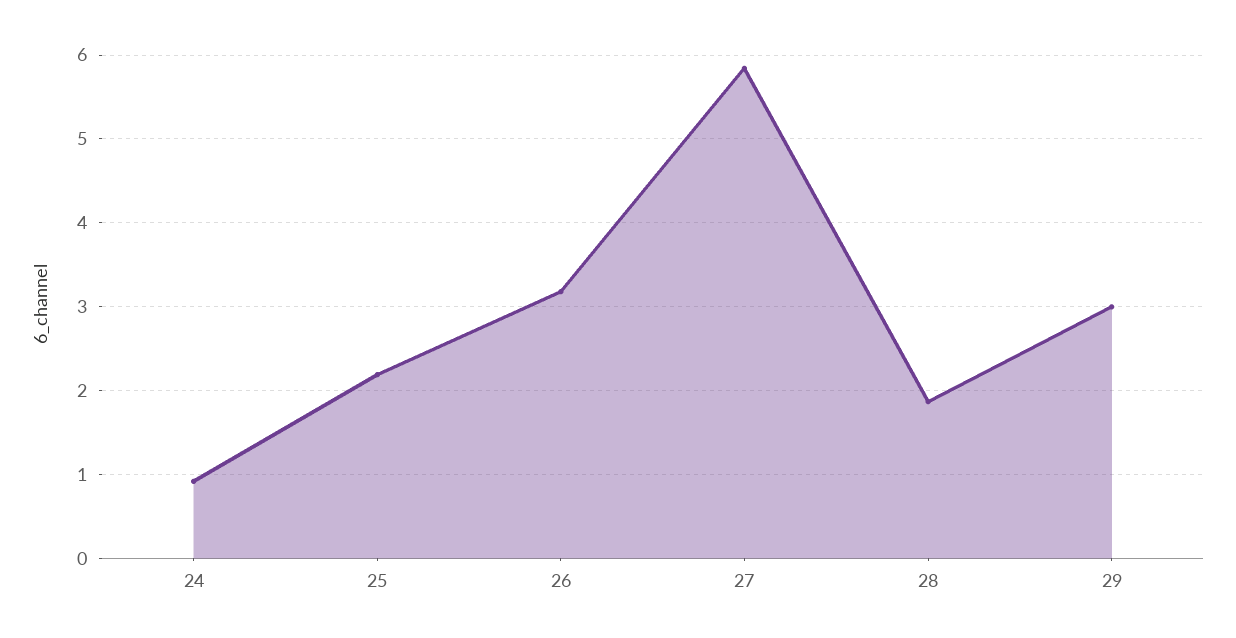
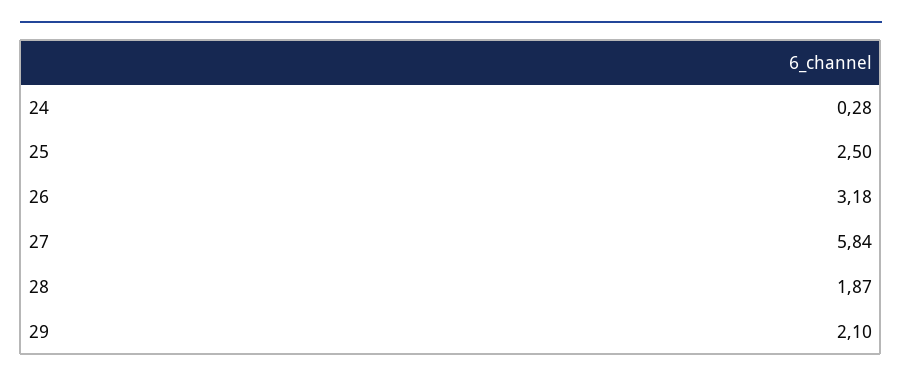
  {
-   "24": 0.9,
+   "24": 0.28,
-   "25": 2.2,
+   "25": 2.5,
    "26": 3.18,
    "27": 5.84,
    "28": 1.87,
-   "29": 3
+   "29": 2.1
  }

